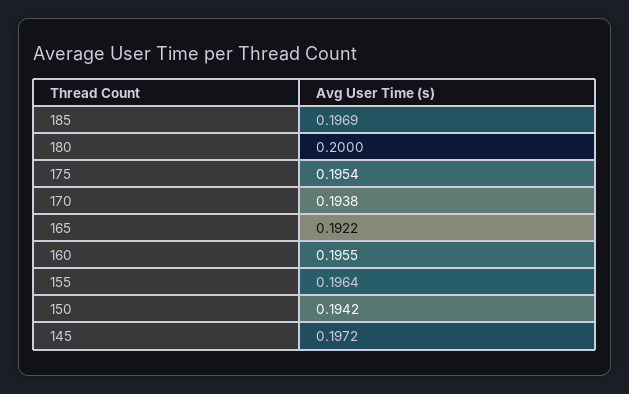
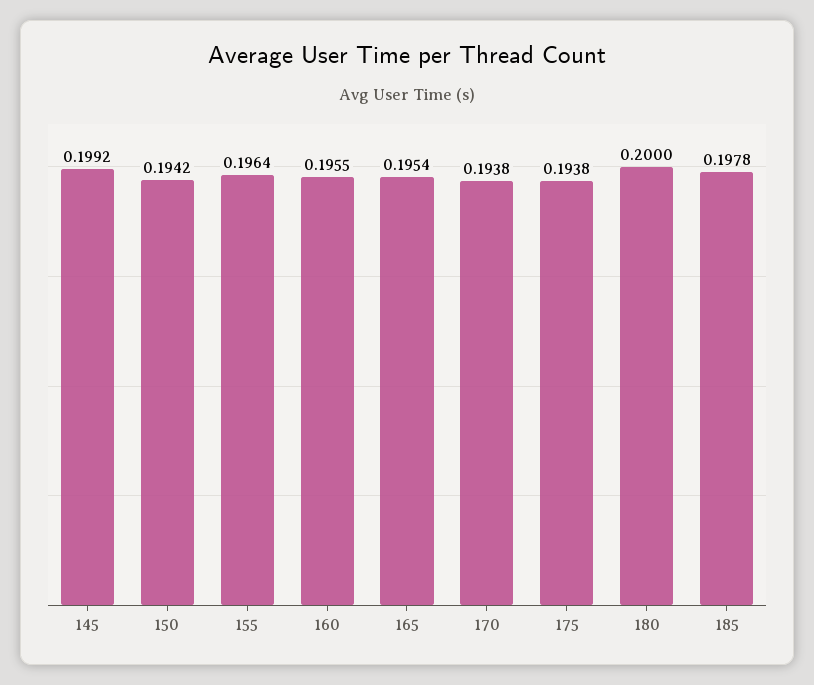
  {
-   "185": 0.1969,
+   "185": 0.1978,
    "180": 0.2,
-   "175": 0.1954,
+   "175": 0.1938,
    "170": 0.1938,
-   "165": 0.1922,
+   "165": 0.1954,
    "160": 0.1955,
    "155": 0.1964,
    "150": 0.1942,
-   "145": 0.1972
+   "145": 0.1992
  }

